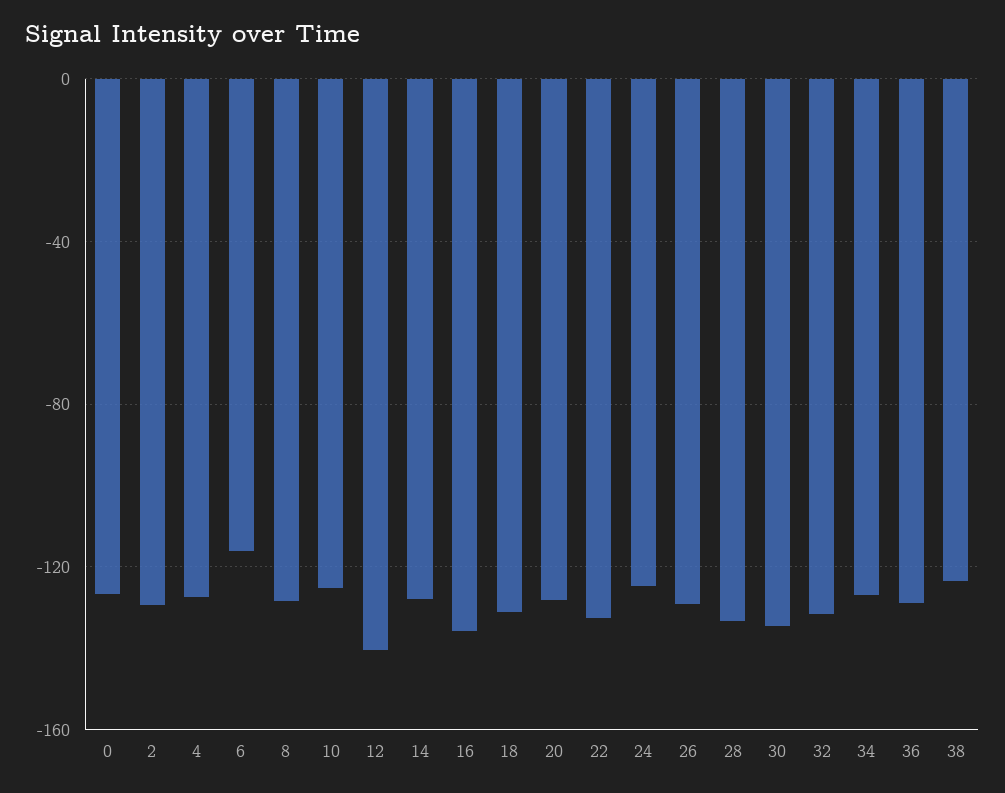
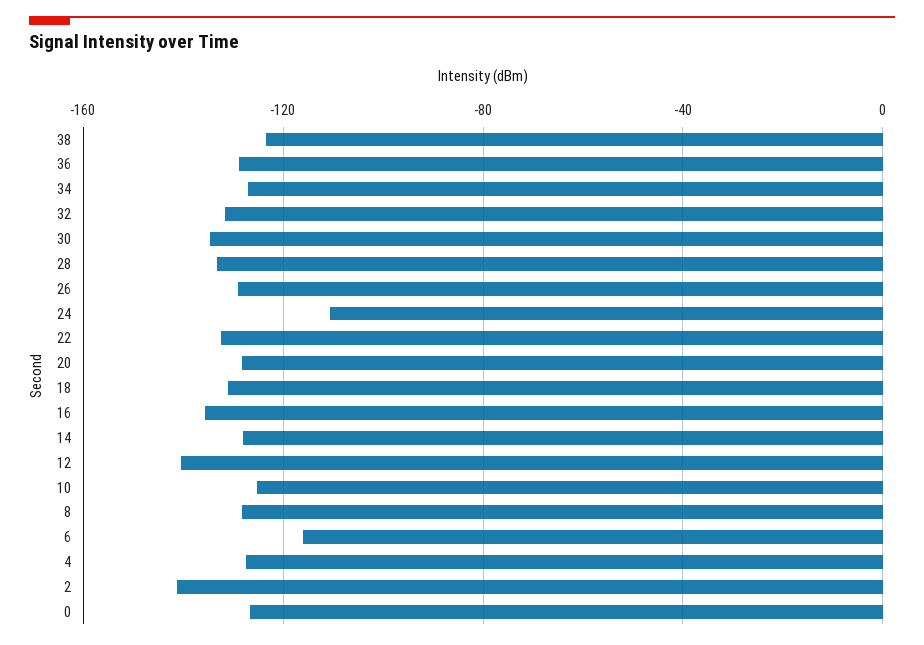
  {
    "0": -125,
-   "2": -130,
+   "2": -140,
    "4": -130,
    "6": -115,
    "8": -130,
    "10": -125,
    "12": -140,
    "14": -130,
    "16": -135,
    "18": -130,
    "20": -130,
    "22": -135,
-   "24": -125,
+   "24": -110,
    "26": -130,
    "28": -135,
    "30": -135,
    "32": -130,
    "34": -125,
    "36": -130,
    "38": -125
  }

